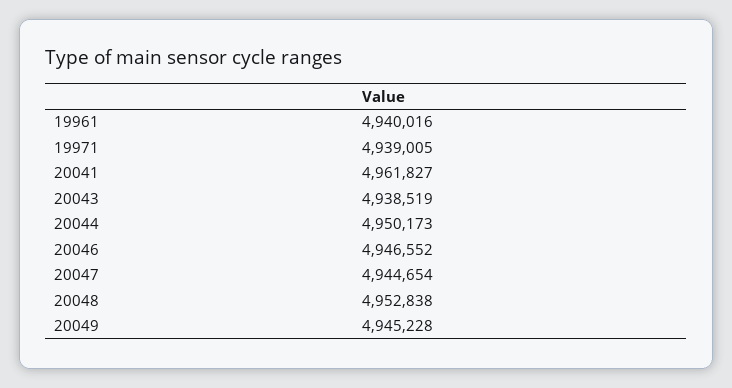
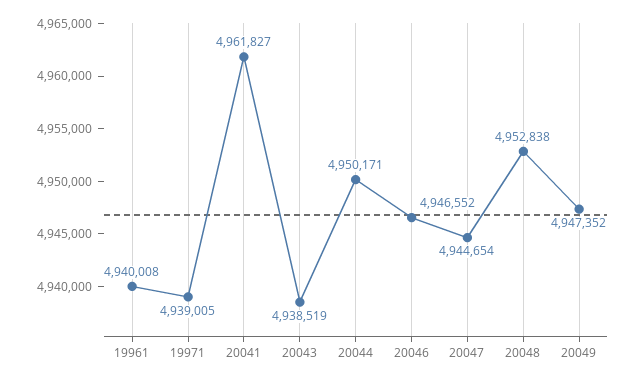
  {
-   "19961": 4940016,
+   "19961": 4940008,
    "19971": 4939005,
    "20041": 4961827,
    "20043": 4938519,
-   "20044": 4950173,
+   "20044": 4950171,
    "20046": 4946552,
    "20047": 4944654,
    "20048": 4952838,
-   "20049": 4945228
+   "20049": 4947352
  }

